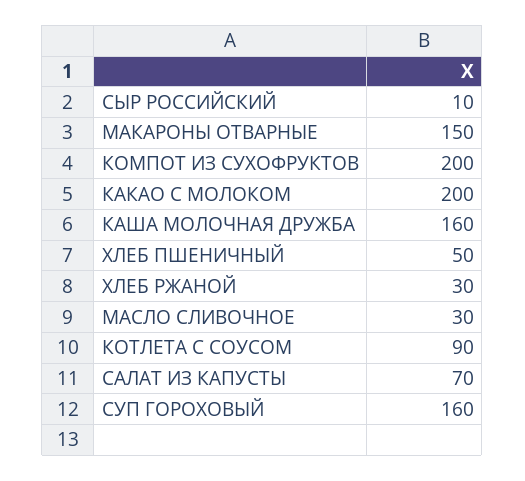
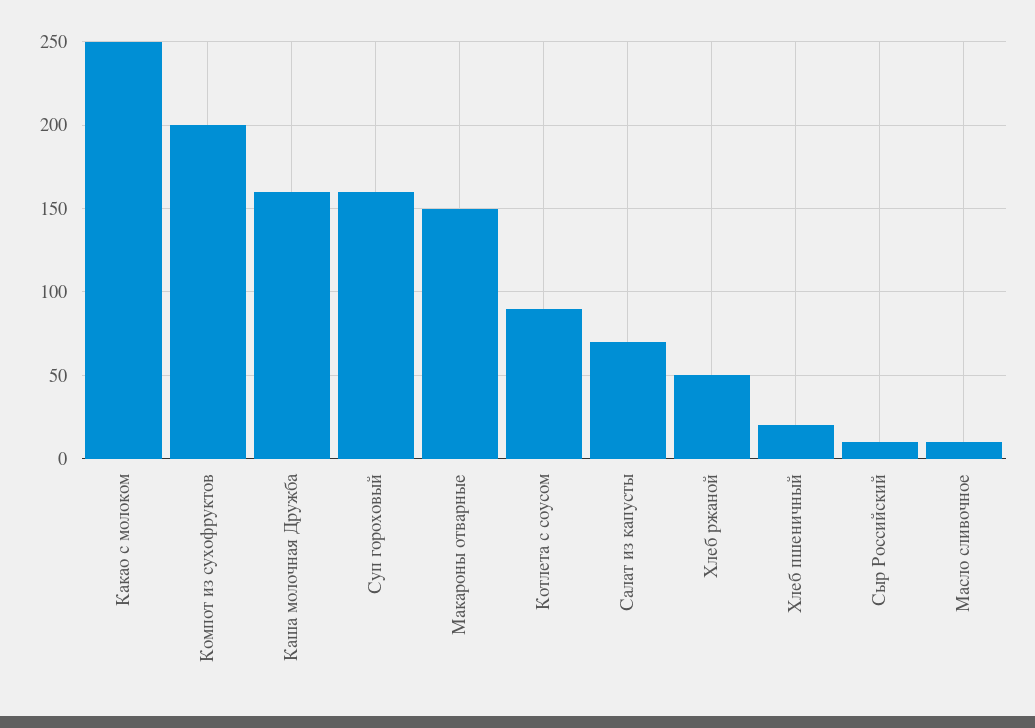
  {
    "СЫР РОССИЙСКИЙ": 10,
    "МАКАРОНЫ ОТВАРНЫЕ": 150,
    "КОМПОТ ИЗ СУХОФРУКТОВ": 200,
-   "КАКАО С МОЛОКОМ": 200,
+   "КАКАО С МОЛОКОМ": 250,
    "КАША МОЛОЧНАЯ ДРУЖБА": 160,
-   "ХЛЕБ ПШЕНИЧНЫЙ": 50,
+   "ХЛЕБ ПШЕНИЧНЫЙ": 20,
-   "ХЛЕБ РЖАНОЙ": 30,
+   "ХЛЕБ РЖАНОЙ": 50,
-   "МАСЛО СЛИВОЧНОЕ": 30,
+   "МАСЛО СЛИВОЧНОЕ": 10,
    "КОТЛЕТА С СОУСОМ": 90,
    "САЛАТ ИЗ КАПУСТЫ": 70,
    "СУП ГОРОХОВЫЙ": 160
  }

